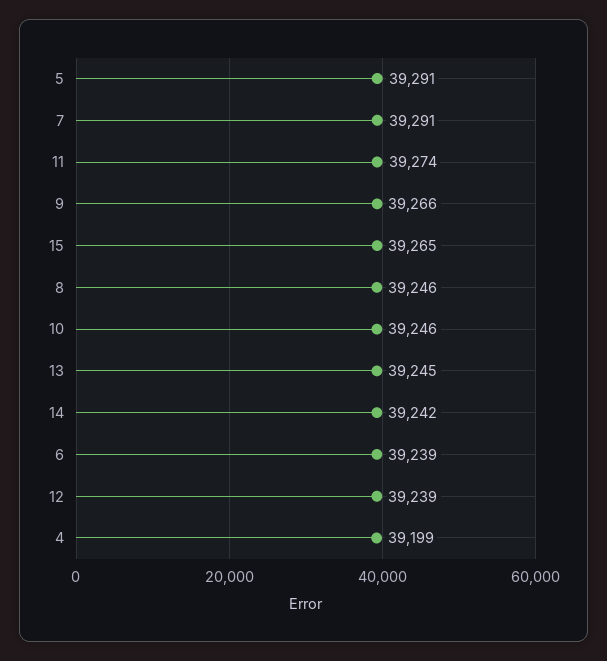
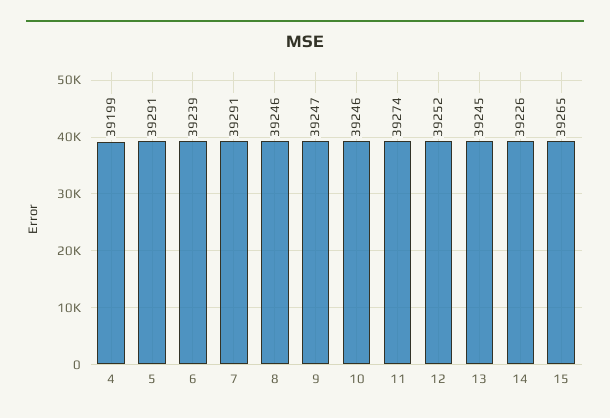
  {
    "5": 39291,
    "7": 39291,
    "11": 39274,
-   "9": 39266,
+   "9": 39247,
    "15": 39265,
    "8": 39246,
    "10": 39246,
    "13": 39245,
-   "14": 39242,
+   "14": 39226,
    "6": 39239,
-   "12": 39239,
+   "12": 39252,
    "4": 39199
  }

